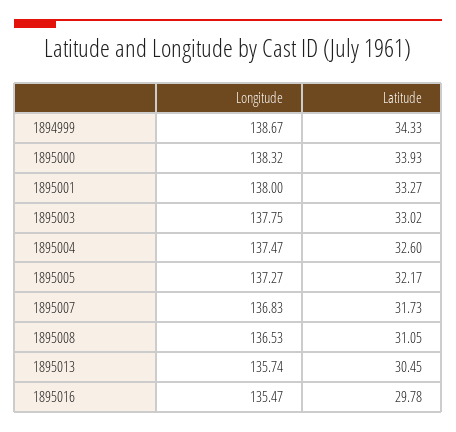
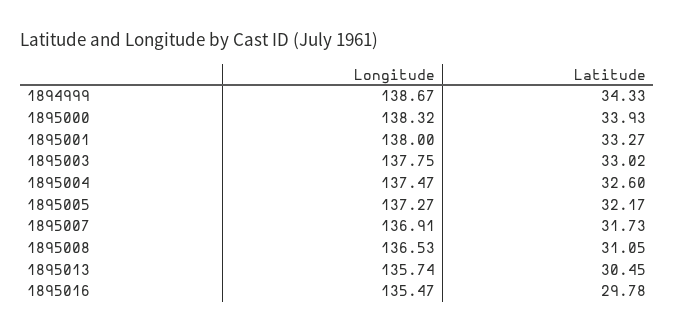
  {
    "Longitude": {
      "1894999": 138.67,
      "1895000": 138.32,
      "1895001": 138,
      "1895003": 137.75,
      "1895004": 137.47,
      "1895005": 137.27,
-     "1895007": 136.83,
+     "1895007": 136.91,
      "1895008": 136.53,
      "1895013": 135.74,
      "1895016": 135.47
    },
    "Latitude": {
      "1894999": 34.33,
      "1895000": 33.93,
      "1895001": 33.27,
      "1895003": 33.02,
      "1895004": 32.6,
      "1895005": 32.17,
      "1895007": 31.73,
      "1895008": 31.05,
      "1895013": 30.45,
      "1895016": 29.78
    }
  }

